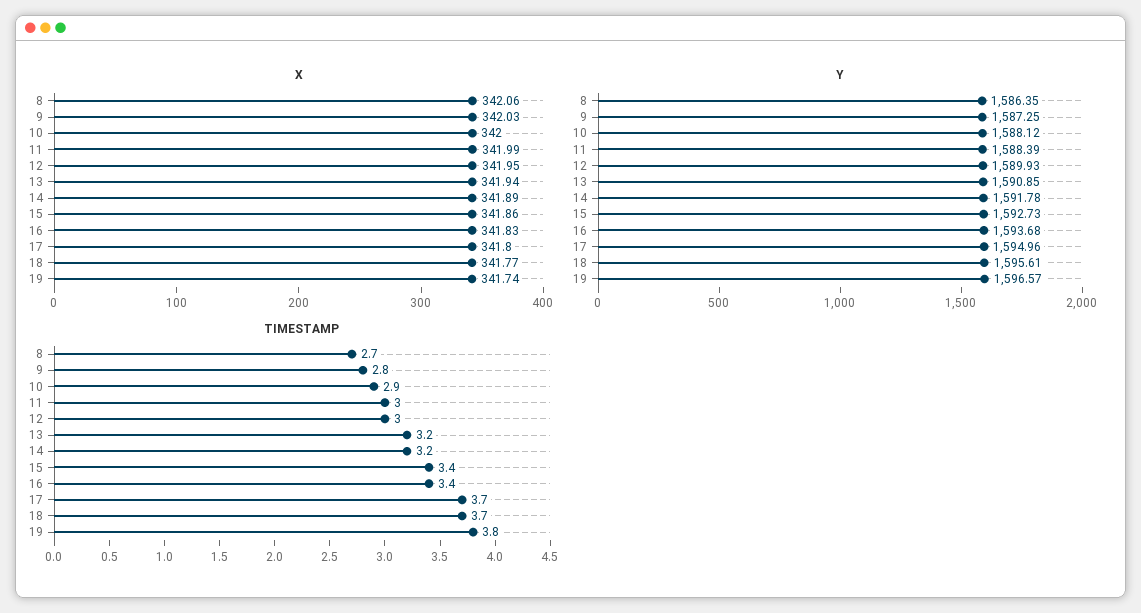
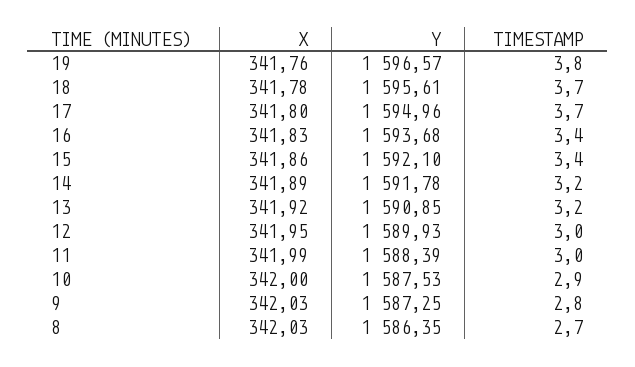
  {
    "X": {
-     "8": 342.06,
+     "8": 342.03,
      "9": 342.03,
      "10": 342,
      "11": 341.99,
      "12": 341.95,
-     "13": 341.94,
+     "13": 341.92,
      "14": 341.89,
      "15": 341.86,
      "16": 341.83,
      "17": 341.8,
-     "18": 341.77,
+     "18": 341.78,
-     "19": 341.74
+     "19": 341.76
    },
    "Y": {
      "8": 1586.35,
      "9": 1587.25,
-     "10": 1588.12,
+     "10": 1587.53,
      "11": 1588.39,
      "12": 1589.93,
      "13": 1590.85,
      "14": 1591.78,
-     "15": 1592.73,
+     "15": 1592.1,
      "16": 1593.68,
      "17": 1594.96,
      "18": 1595.61,
      "19": 1596.57
    },
    "TIMESTAMP": {
      "8": 2.7,
      "9": 2.8,
      "10": 2.9,
      "11": 3,
      "12": 3,
      "13": 3.2,
      "14": 3.2,
      "15": 3.4,
      "16": 3.4,
      "17": 3.7,
      "18": 3.7,
      "19": 3.8
    }
  }

